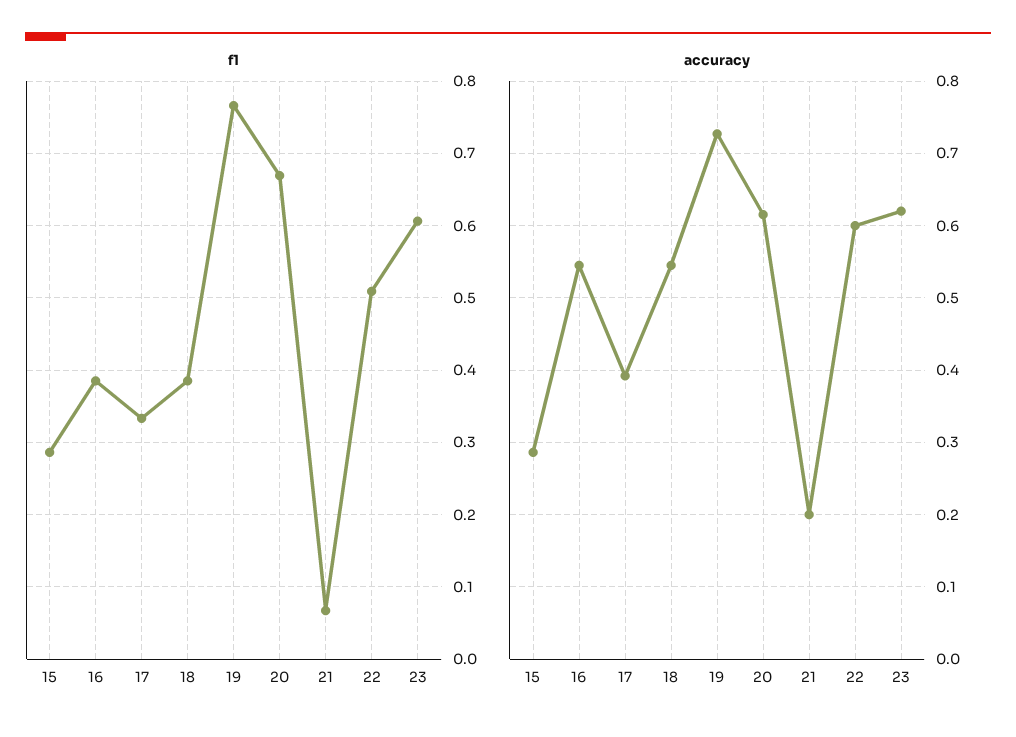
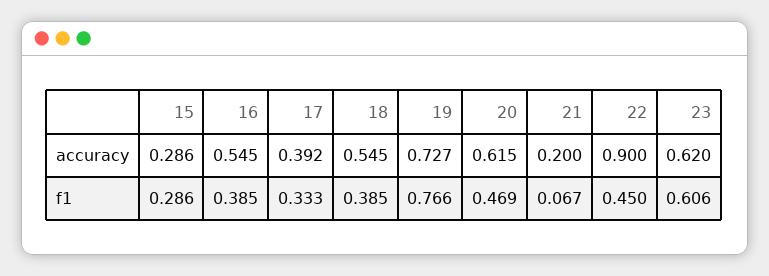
  {
    "f1": {
      "15": 0.286,
      "16": 0.385,
      "17": 0.333,
      "18": 0.385,
      "19": 0.766,
-     "20": 0.67,
+     "20": 0.469,
      "21": 0.067,
-     "22": 0.51,
+     "22": 0.45,
      "23": 0.606
    },
    "accuracy": {
      "15": 0.286,
      "16": 0.545,
      "17": 0.392,
      "18": 0.545,
      "19": 0.727,
      "20": 0.615,
      "21": 0.2,
-     "22": 0.6,
+     "22": 0.9,
      "23": 0.62
    }
  }

